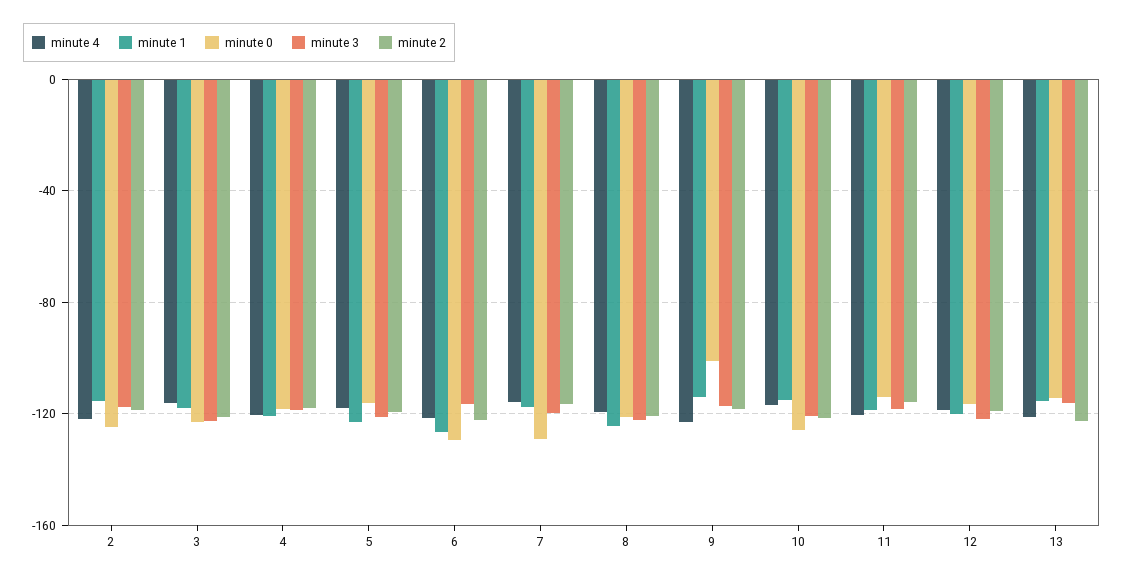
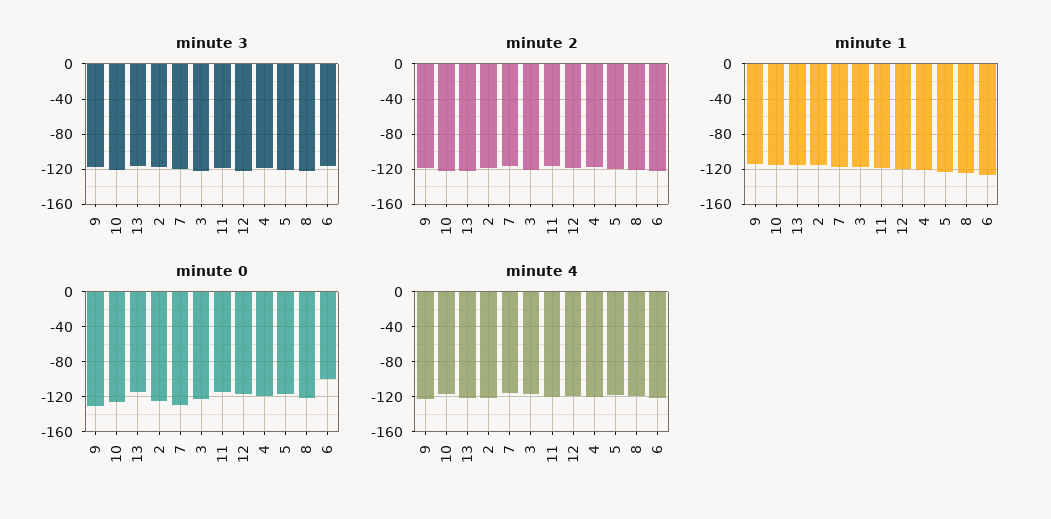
  {
    "minute 4": {
      "2": -120,
      "3": -115,
      "4": -120,
      "5": -120,
      "6": -120,
      "7": -115,
      "8": -120,
      "9": -125,
      "10": -115,
      "11": -120,
      "12": -120,
      "13": -120
    },
    "minute 1": {
      "2": -115,
      "3": -120,
      "4": -120,
      "5": -125,
      "6": -125,
      "7": -120,
      "8": -125,
      "9": -115,
      "10": -115,
      "11": -120,
      "12": -120,
      "13": -115
    },
    "minute 0": {
      "2": -125,
      "3": -125,
      "4": -120,
      "5": -115,
-     "6": -130,
+     "6": -100,
      "7": -130,
      "8": -120,
-     "9": -100,
+     "9": -130,
      "10": -125,
      "11": -115,
      "12": -115,
      "13": -115
    },
    "minute 3": {
      "2": -115,
      "3": -125,
      "4": -120,
      "5": -120,
      "6": -115,
      "7": -120,
      "8": -120,
      "9": -115,
      "10": -120,
      "11": -120,
      "12": -120,
      "13": -115
    },
    "minute 2": {
      "2": -120,
      "3": -120,
      "4": -120,
      "5": -120,
      "6": -120,
      "7": -115,
      "8": -120,
      "9": -120,
      "10": -120,
      "11": -115,
      "12": -120,
      "13": -125
    }
  }

